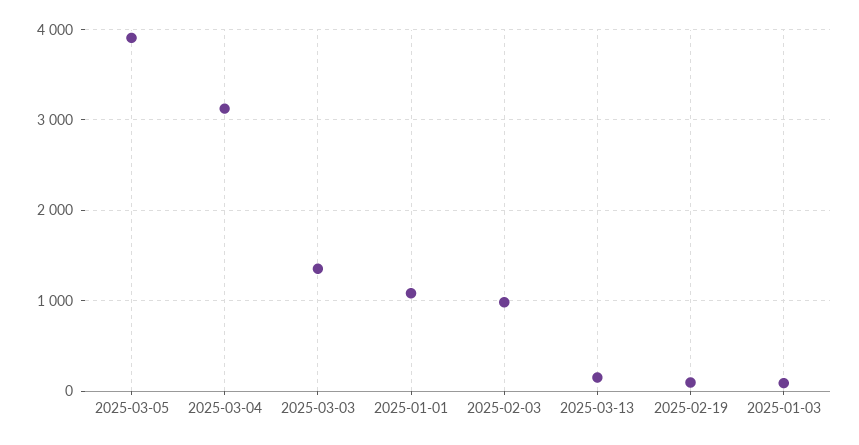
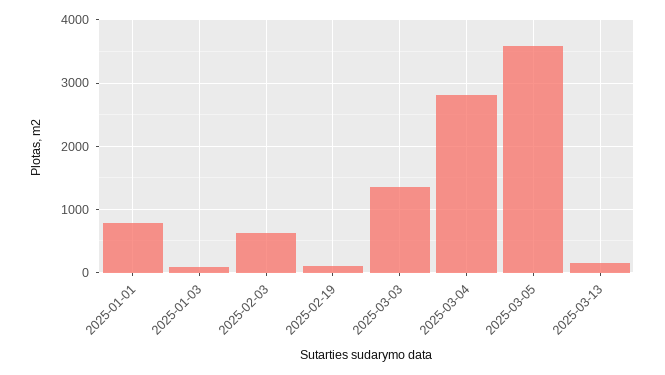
  {
-   "2025-03-05": 3900,
+   "2025-03-05": 3600,
-   "2025-03-04": 3100,
+   "2025-03-04": 2800,
    "2025-03-03": 1400,
-   "2025-01-01": 1100,
+   "2025-01-01": 800,
-   "2025-02-03": 1000,
+   "2025-02-03": 600,
    "2025-03-13": 200,
    "2025-02-19": 100,
    "2025-01-03": 100
  }

